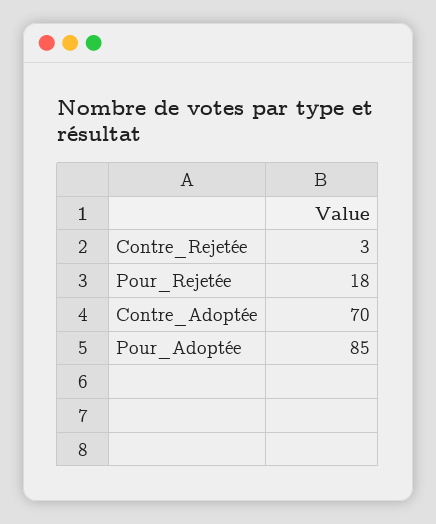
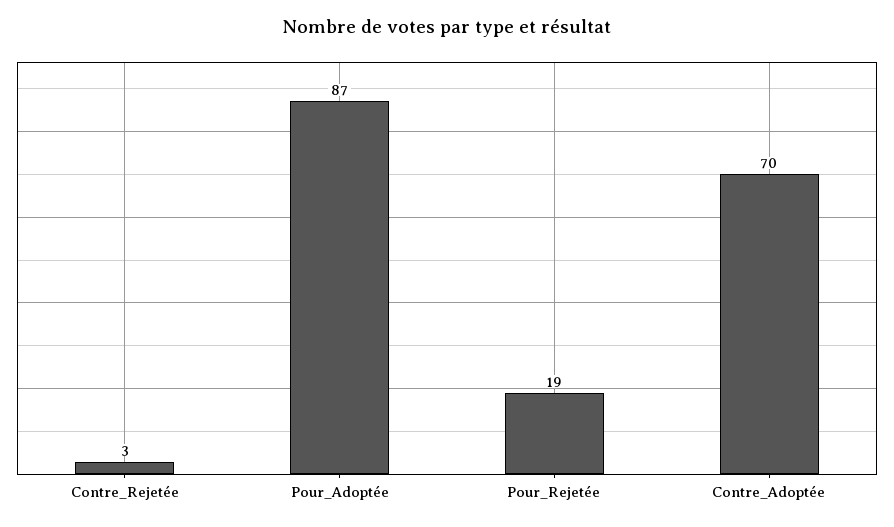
  {
    "Contre_Rejetée": 3,
-   "Pour_Rejetée": 18,
+   "Pour_Rejetée": 19,
    "Contre_Adoptée": 70,
-   "Pour_Adoptée": 85
+   "Pour_Adoptée": 87
  }

